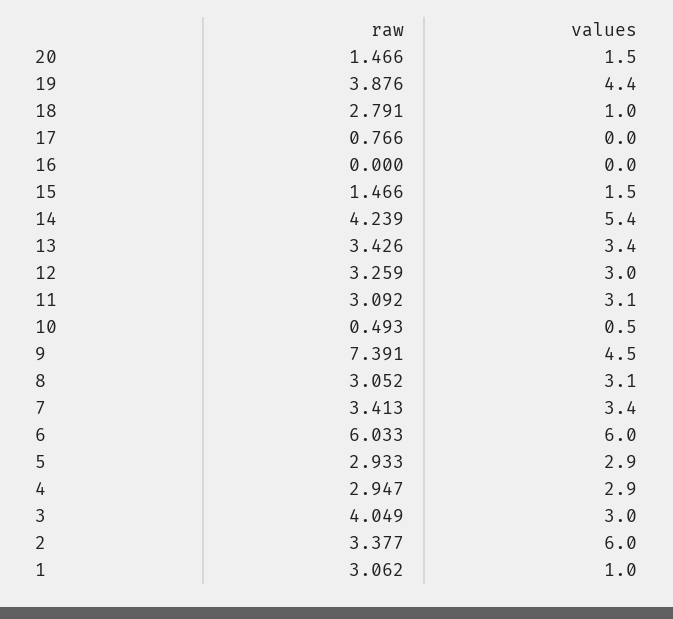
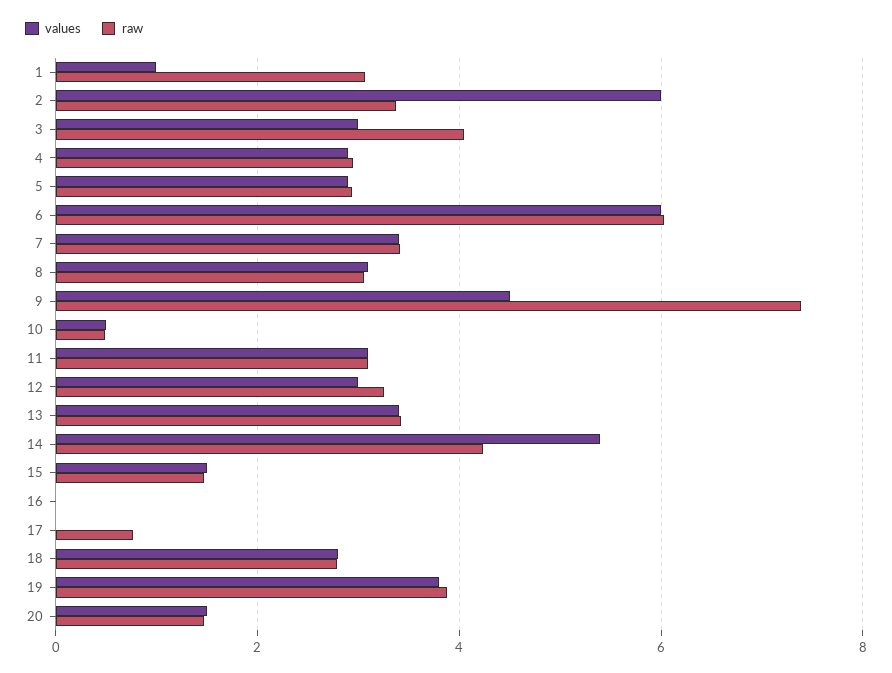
  {
    "raw": {
      "20": 1.466,
      "19": 3.876,
      "18": 2.791,
      "17": 0.766,
      "16": 0,
      "15": 1.466,
      "14": 4.239,
      "13": 3.426,
      "12": 3.259,
      "11": 3.092,
      "10": 0.493,
      "9": 7.391,
      "8": 3.052,
      "7": 3.413,
      "6": 6.033,
      "5": 2.933,
      "4": 2.947,
      "3": 4.049,
      "2": 3.377,
      "1": 3.062
    },
    "values": {
      "20": 1.5,
-     "19": 4.4,
+     "19": 3.8,
-     "18": 1,
+     "18": 2.8,
      "17": 0,
      "16": 0,
      "15": 1.5,
      "14": 5.4,
      "13": 3.4,
      "12": 3,
      "11": 3.1,
      "10": 0.5,
      "9": 4.5,
      "8": 3.1,
      "7": 3.4,
      "6": 6,
      "5": 2.9,
      "4": 2.9,
      "3": 3,
      "2": 6,
      "1": 1
    }
  }

